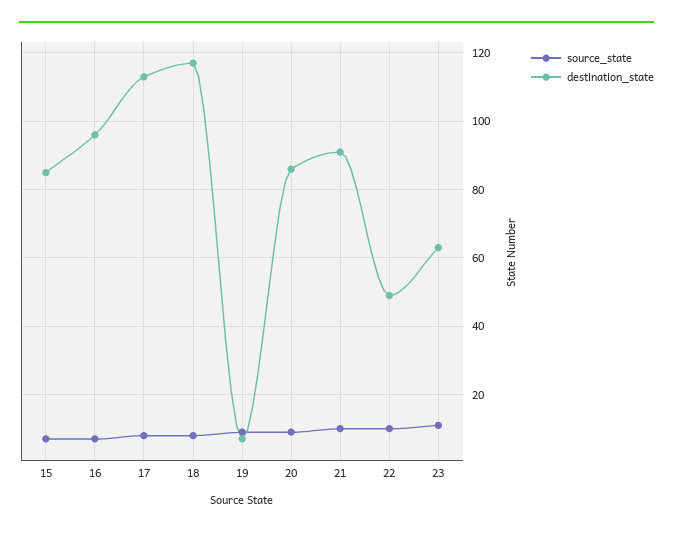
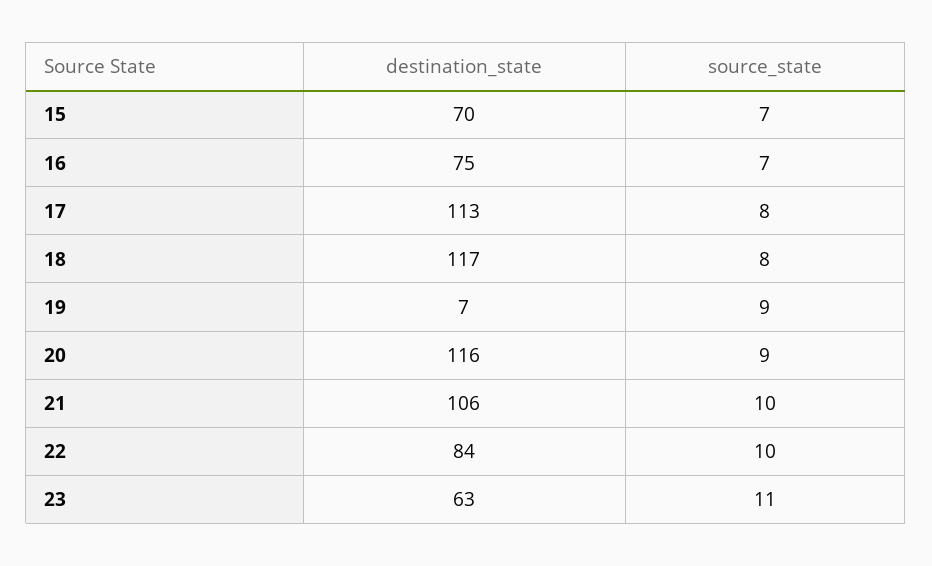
  {
    "source_state": {
      "15": 7,
      "16": 7,
      "17": 8,
      "18": 8,
      "19": 9,
      "20": 9,
      "21": 10,
      "22": 10,
      "23": 11
    },
    "destination_state": {
-     "15": 85,
+     "15": 70,
-     "16": 95,
+     "16": 75,
      "17": 113,
      "18": 117,
      "19": 7,
-     "20": 85,
+     "20": 116,
-     "21": 90,
+     "21": 106,
-     "22": 50,
+     "22": 84,
      "23": 63
    }
  }

